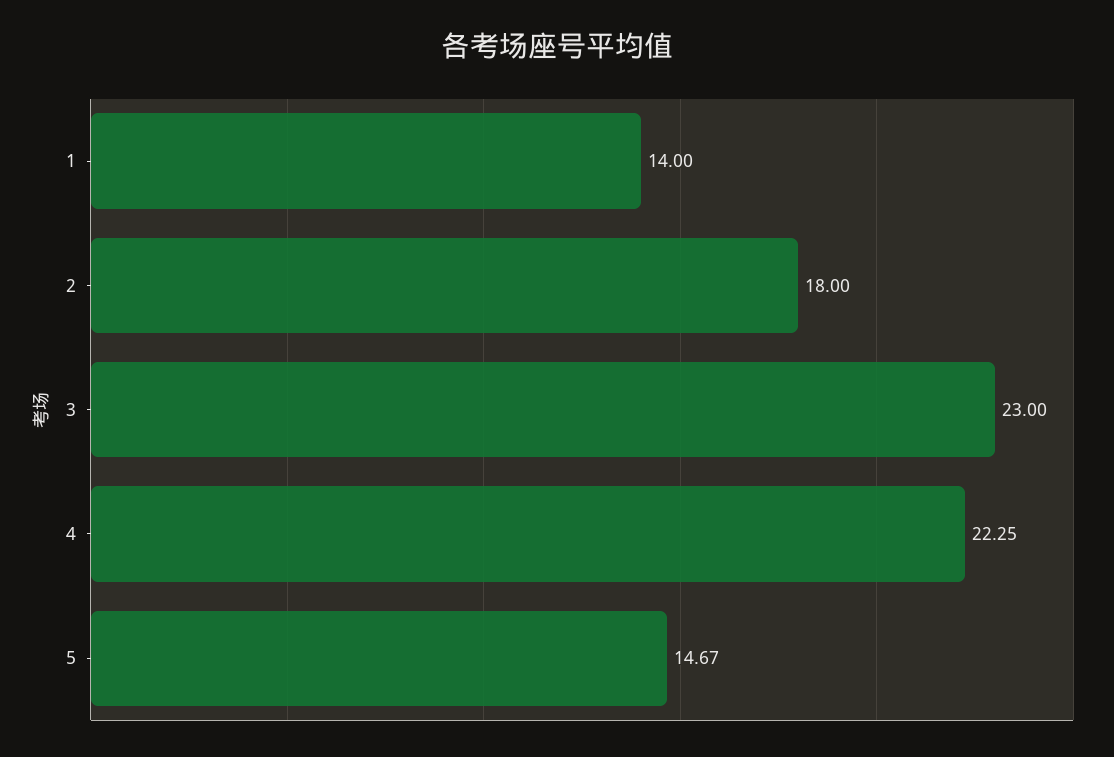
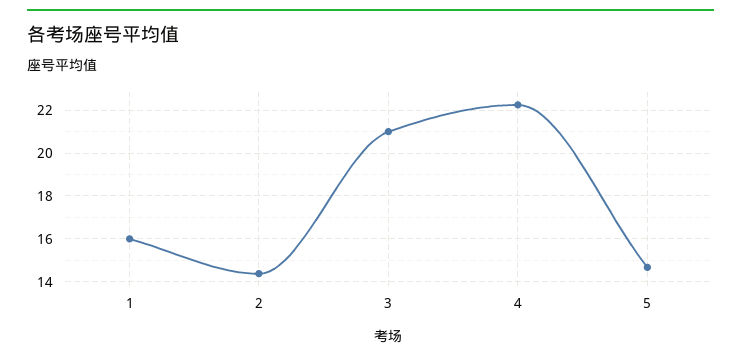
  {
-   "1": 14,
+   "1": 16,
-   "2": 18,
+   "2": 14.5,
-   "3": 23,
+   "3": 21,
    "4": 22.25,
    "5": 14.67
  }

